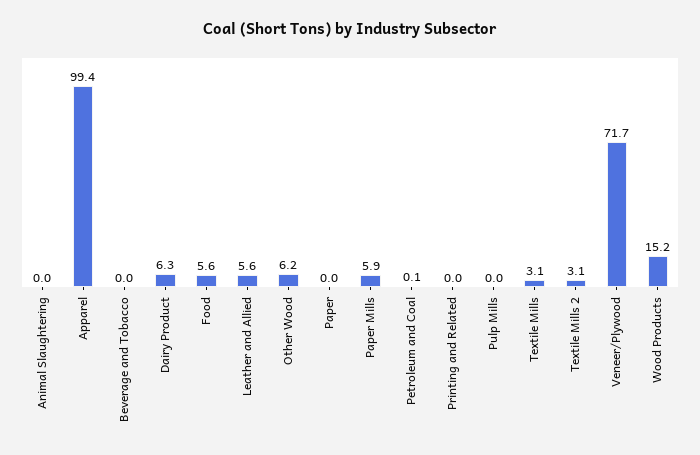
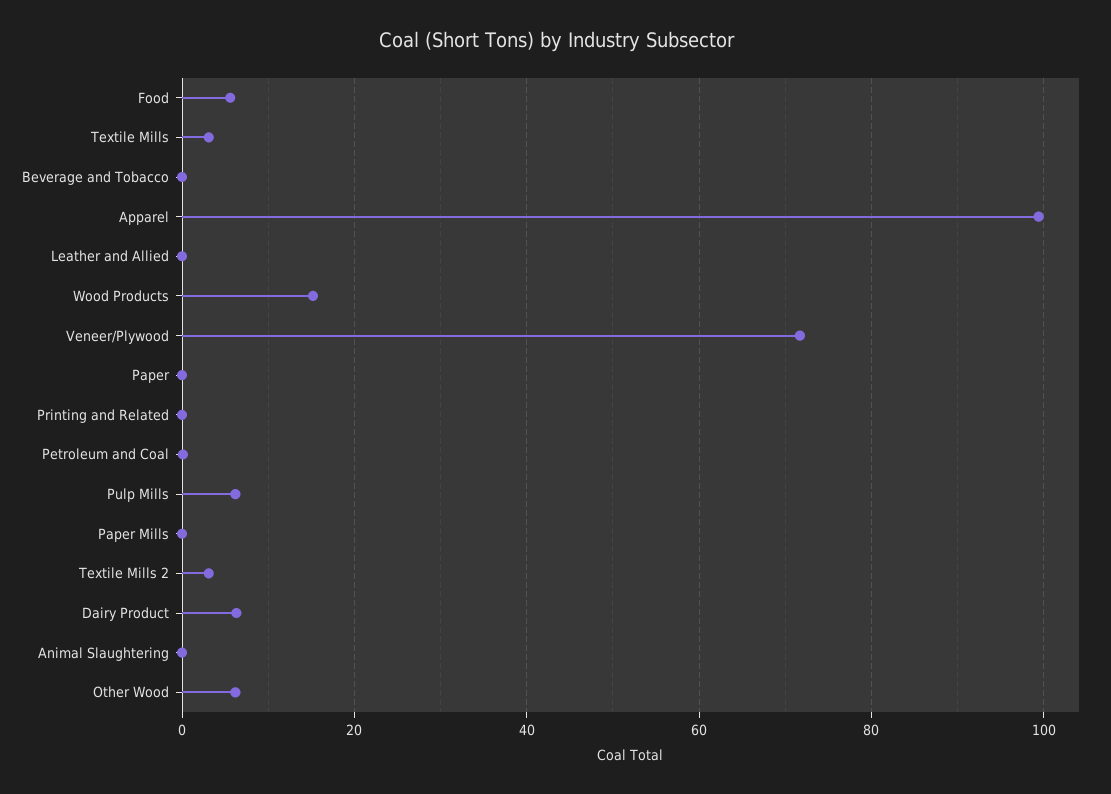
  {
    "Animal Slaughtering": 0,
    "Apparel": 99.4,
    "Beverage and Tobacco": 0,
    "Dairy Product": 6.3,
    "Food": 5.6,
-   "Leather and Allied": 5.6,
+   "Leather and Allied": 0,
    "Other Wood": 6.2,
    "Paper": 0,
-   "Paper Mills": 5.9,
+   "Paper Mills": 0,
    "Petroleum and Coal": 0.1,
    "Printing and Related": 0,
-   "Pulp Mills": 0,
+   "Pulp Mills": 6,
    "Textile Mills": 3.1,
    "Textile Mills 2": 3.1,
    "Veneer/Plywood": 71.7,
    "Wood Products": 15.2
  }

